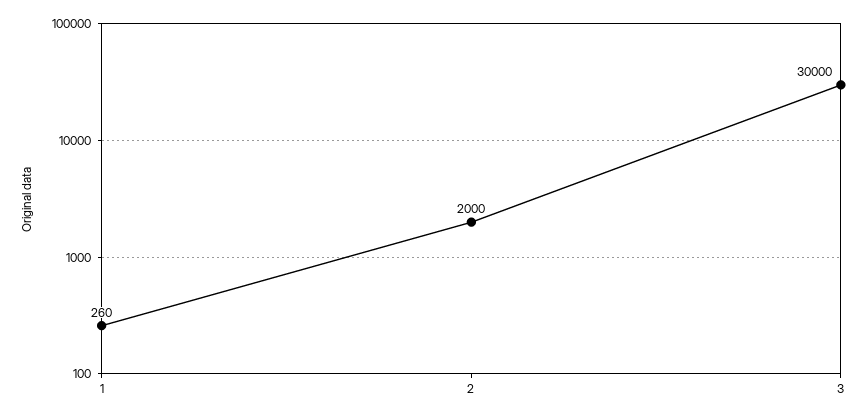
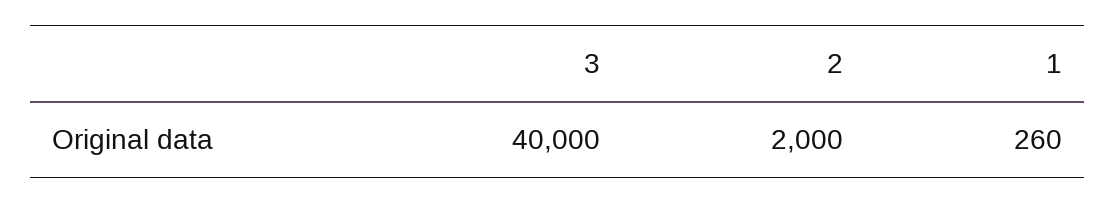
  {
    "1": 260,
    "2": 2000,
-   "3": 30000
+   "3": 40000
  }

